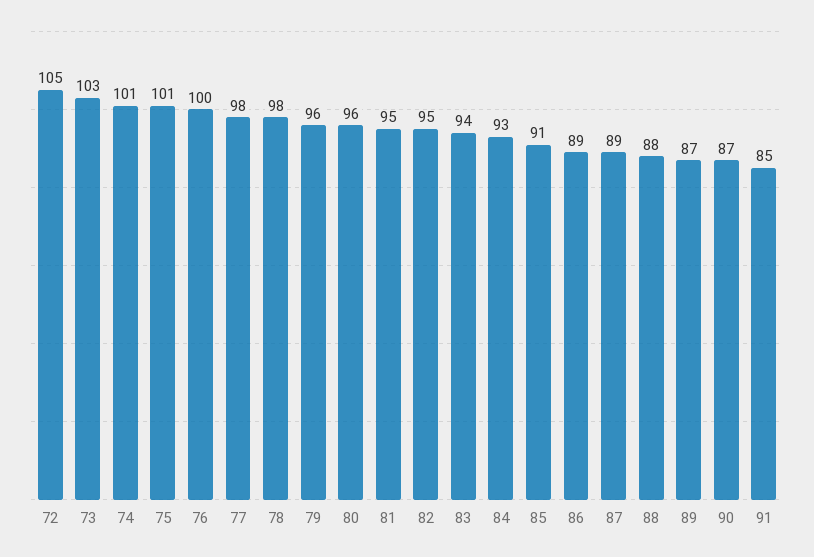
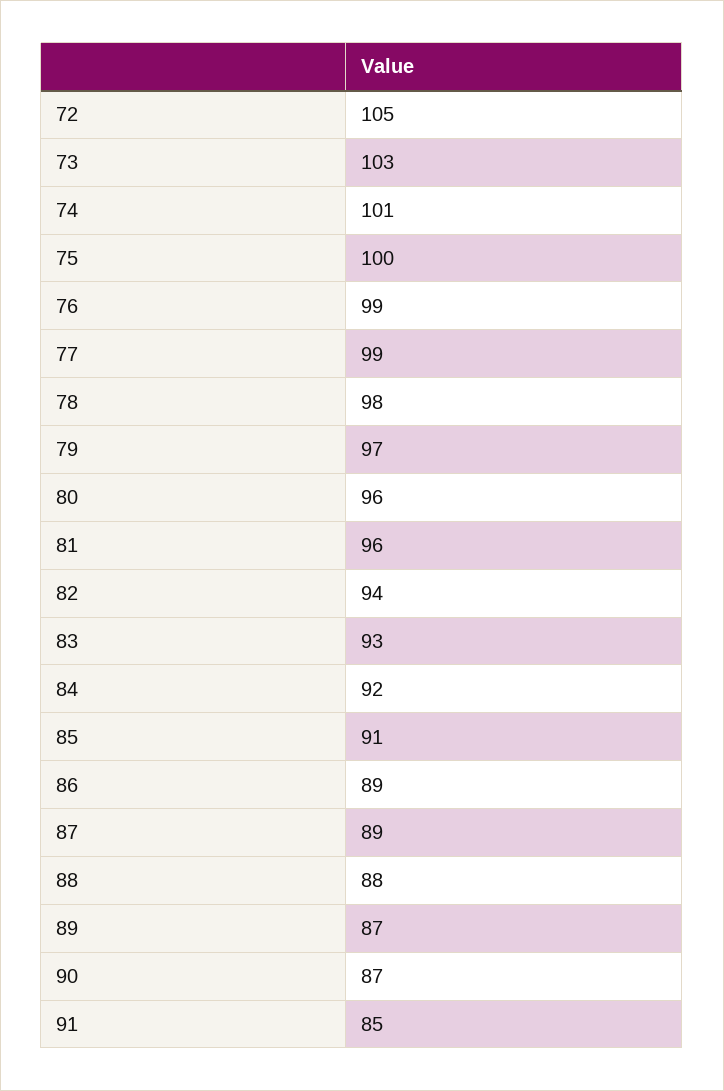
  {
    "72": 105,
    "73": 103,
    "74": 101,
-   "75": 101,
+   "75": 100,
-   "76": 100,
+   "76": 99,
-   "77": 98,
+   "77": 99,
    "78": 98,
-   "79": 96,
+   "79": 97,
    "80": 96,
-   "81": 95,
+   "81": 96,
-   "82": 95,
+   "82": 94,
-   "83": 94,
+   "83": 93,
-   "84": 93,
+   "84": 92,
    "85": 91,
    "86": 89,
    "87": 89,
    "88": 88,
    "89": 87,
    "90": 87,
    "91": 85
  }

